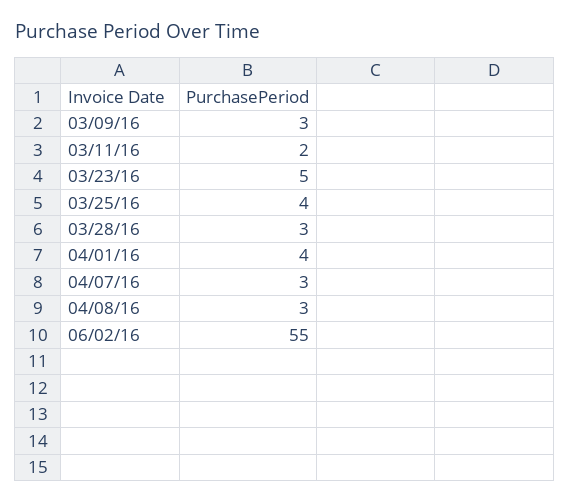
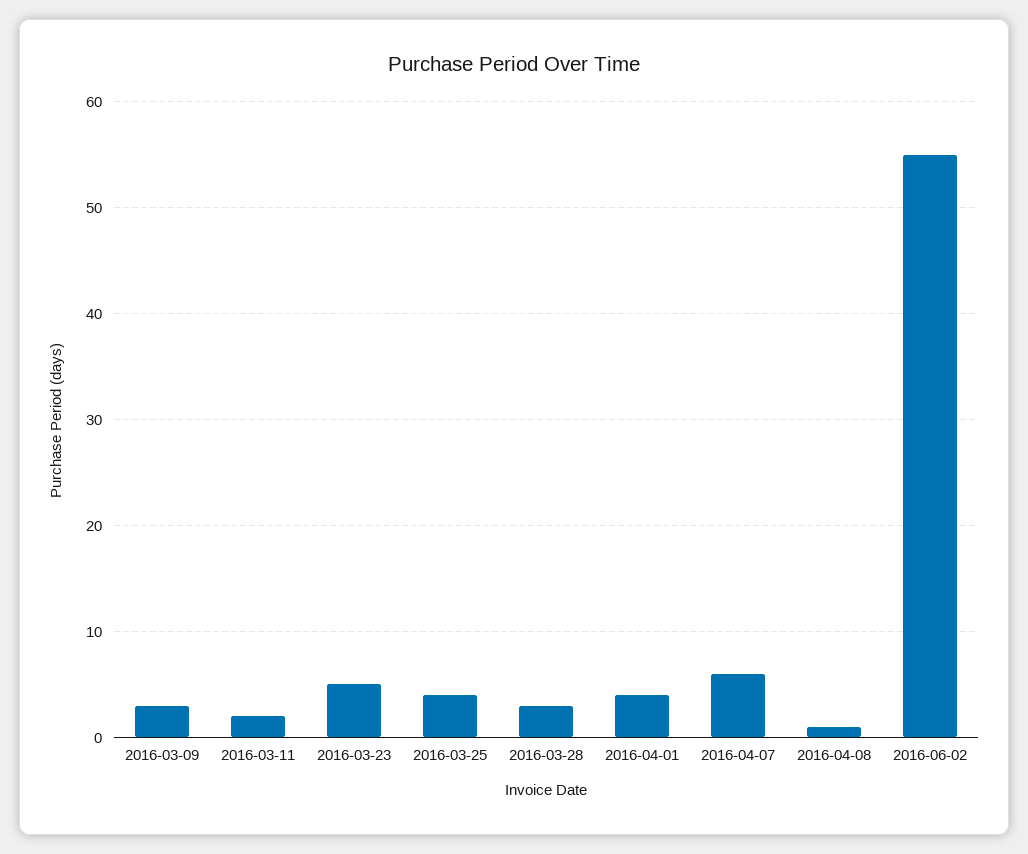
  {
    "03/09/16": 3,
    "03/11/16": 2,
    "03/23/16": 5,
    "03/25/16": 4,
    "03/28/16": 3,
    "04/01/16": 4,
-   "04/07/16": 3,
+   "04/07/16": 6,
-   "04/08/16": 3,
+   "04/08/16": 1,
    "06/02/16": 55
  }

